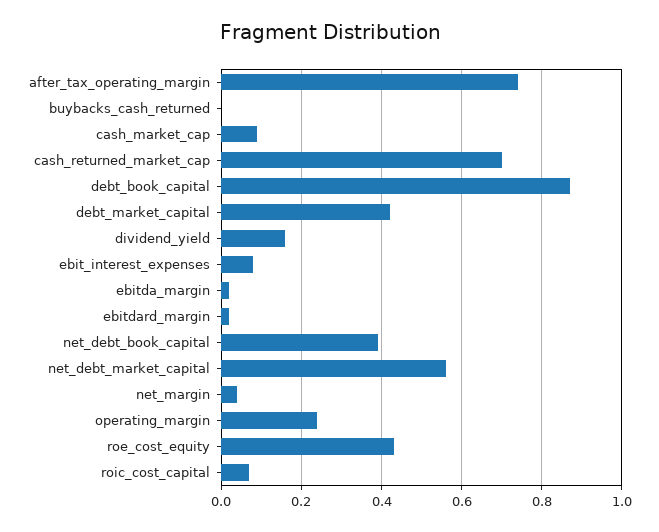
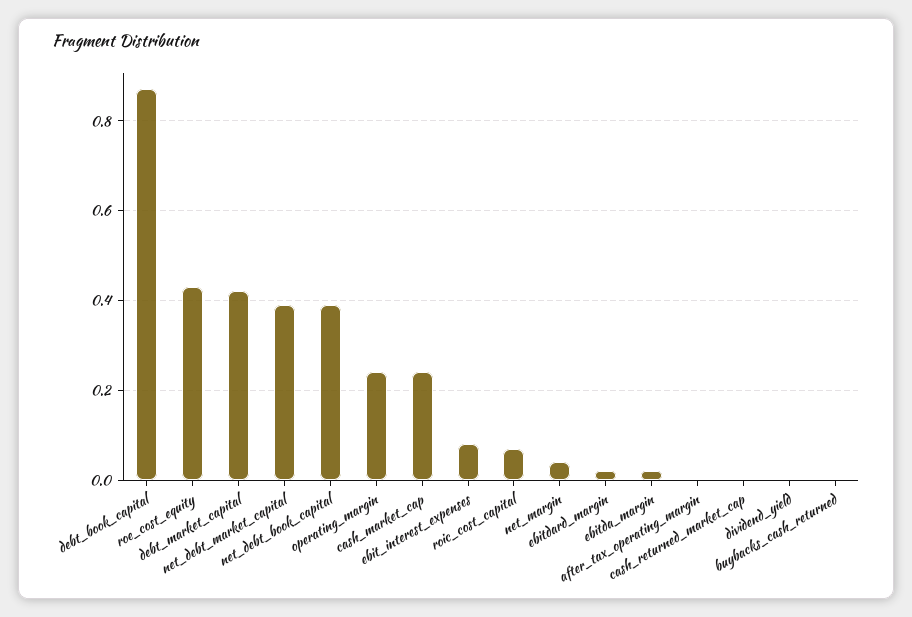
  {
-   "after_tax_operating_margin": 0.75,
+   "after_tax_operating_margin": 0,
    "buybacks_cash_returned": 0,
-   "cash_market_cap": 0.1,
+   "cash_market_cap": 0.25,
-   "cash_returned_market_cap": 0.7,
+   "cash_returned_market_cap": 0,
    "debt_book_capital": 0.85,
    "debt_market_capital": 0.4,
-   "dividend_yield": 0.15,
+   "dividend_yield": 0,
    "ebit_interest_expenses": 0.1,
    "ebitda_margin": 0,
    "ebitdard_margin": 0,
    "net_debt_book_capital": 0.4,
-   "net_debt_market_capital": 0.55,
+   "net_debt_market_capital": 0.4,
    "net_margin": 0.05,
    "operating_margin": 0.25,
    "roe_cost_equity": 0.45,
    "roic_cost_capital": 0.05
  }

